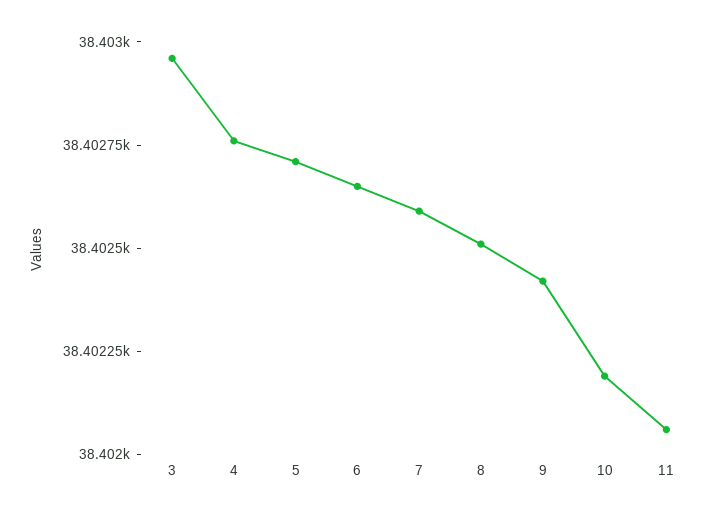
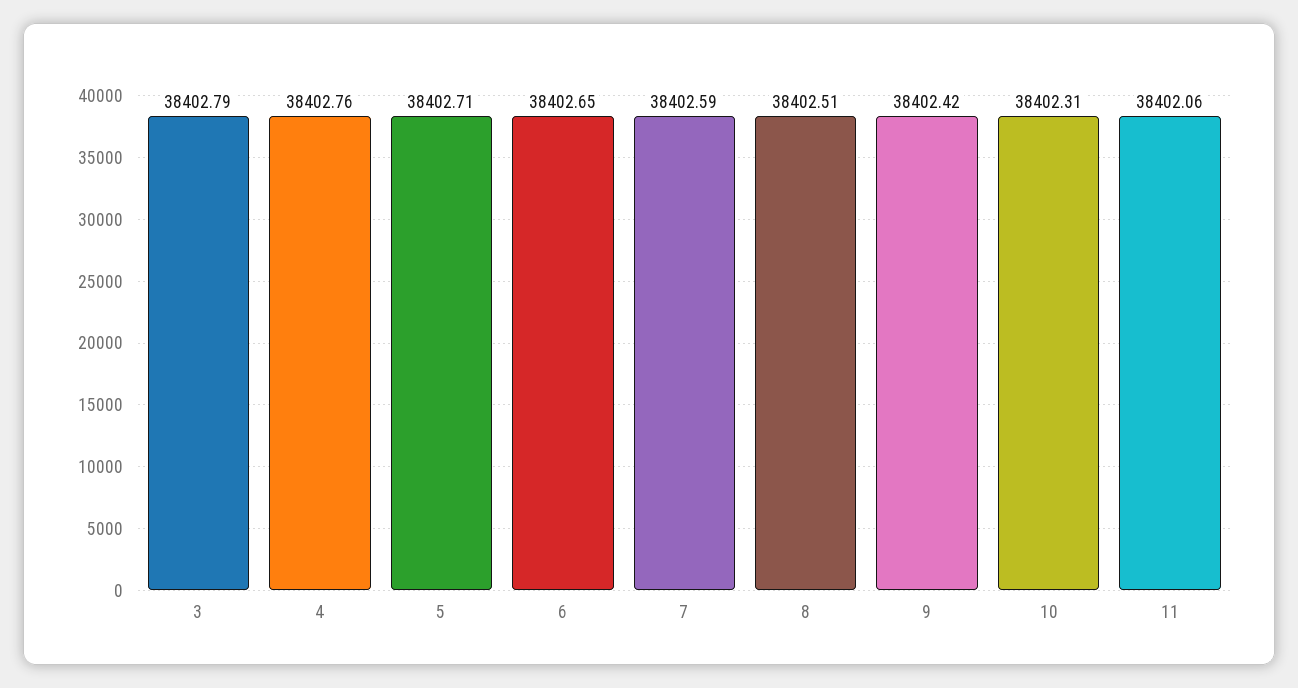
  {
-   "3": 38402.95,
+   "3": 38402.79,
    "4": 38402.76,
    "5": 38402.71,
    "6": 38402.65,
    "7": 38402.59,
    "8": 38402.51,
    "9": 38402.42,
-   "10": 38402.2,
+   "10": 38402.31,
    "11": 38402.06
  }

